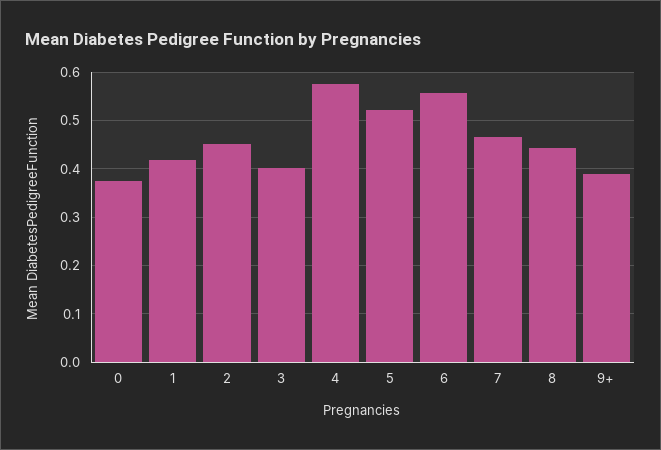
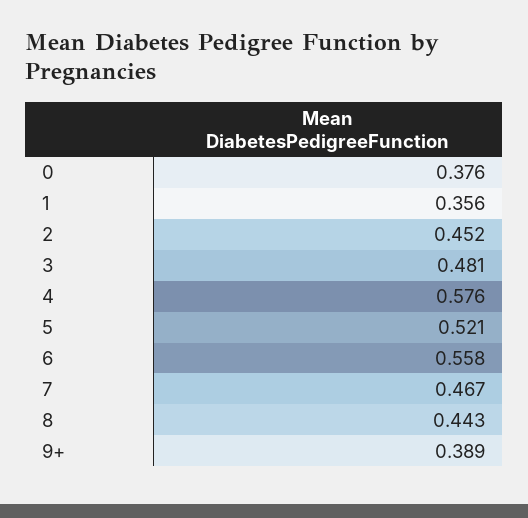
  {
    "0": 0.376,
-   "1": 0.42,
+   "1": 0.356,
    "2": 0.452,
-   "3": 0.4,
+   "3": 0.481,
    "4": 0.576,
    "5": 0.521,
    "6": 0.558,
    "7": 0.467,
    "8": 0.443,
    "9+": 0.389
  }

